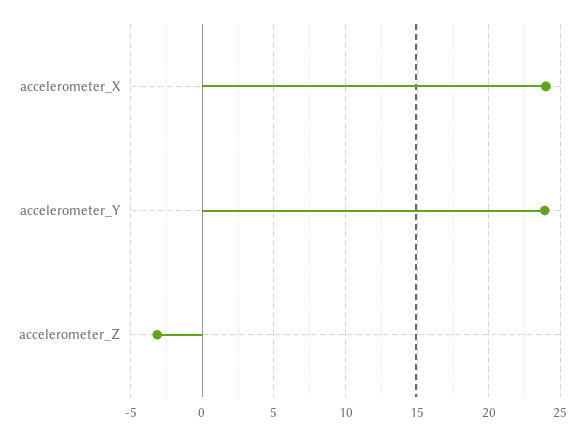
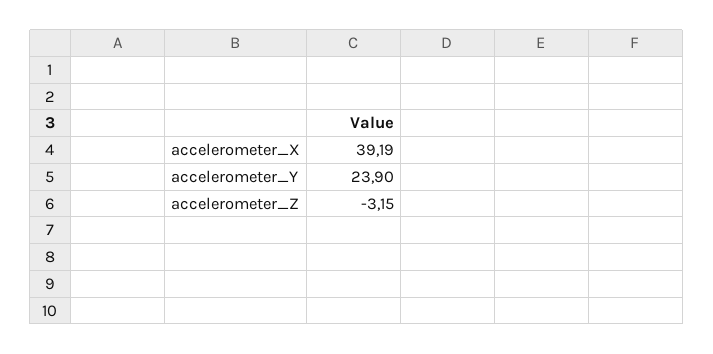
  {
-   "accelerometer_X": 24,
+   "accelerometer_X": 39.19,
    "accelerometer_Y": 23.9,
    "accelerometer_Z": -3.15
  }

